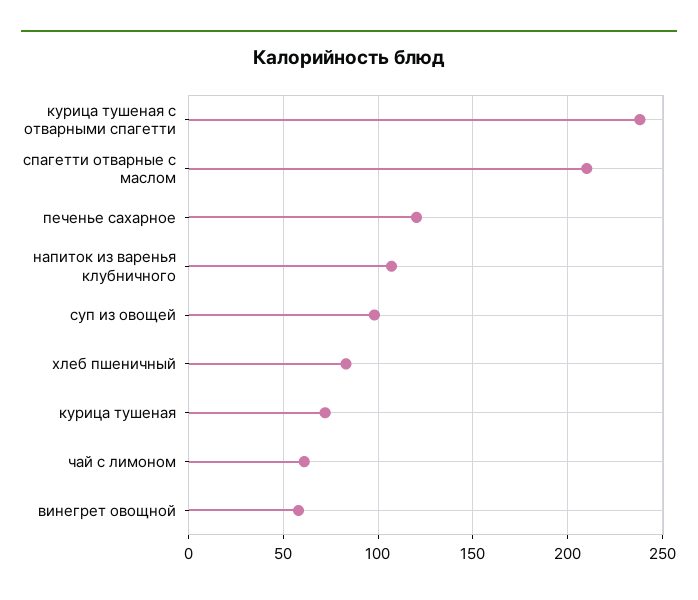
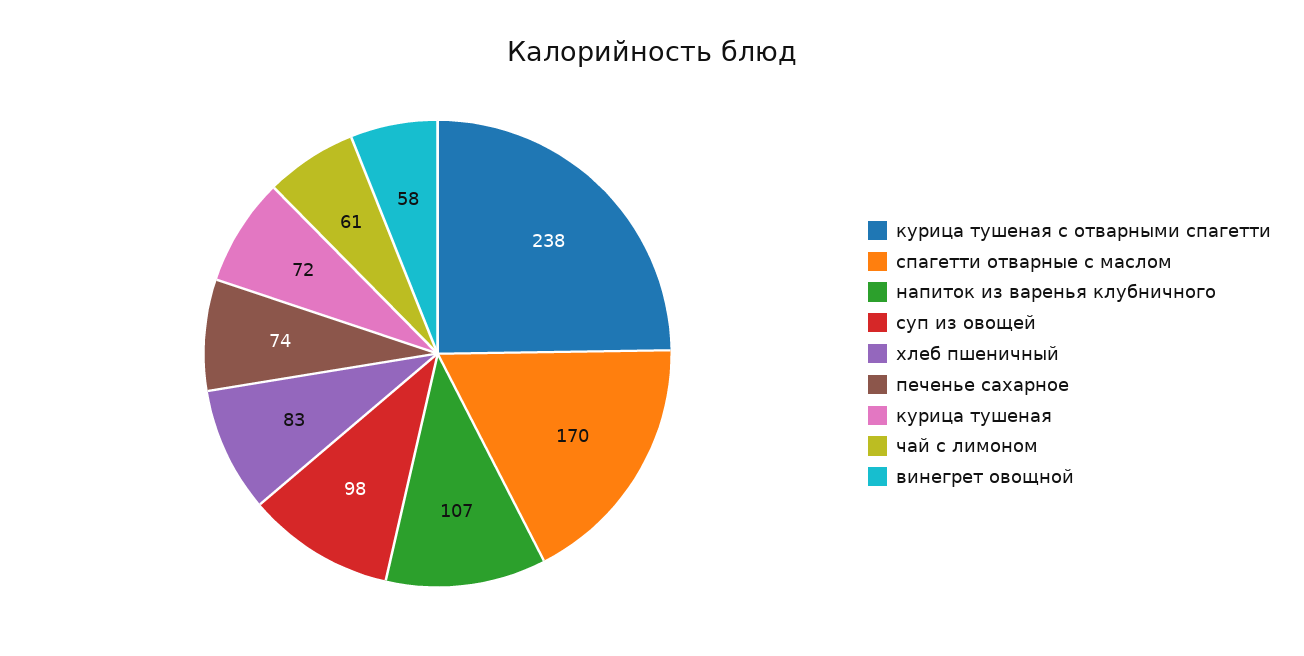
  {
    "курица тушеная с отварными спагетти": 238,
-   "спагетти отварные с маслом": 210,
+   "спагетти отварные с маслом": 170,
-   "печенье сахарное": 120,
+   "печенье сахарное": 74,
    "напиток из варенья клубничного": 107,
    "суп из овощей": 98,
    "хлеб пшеничный": 83,
    "курица тушеная": 72,
    "чай с лимоном": 61,
    "винегрет овощной": 58
  }

